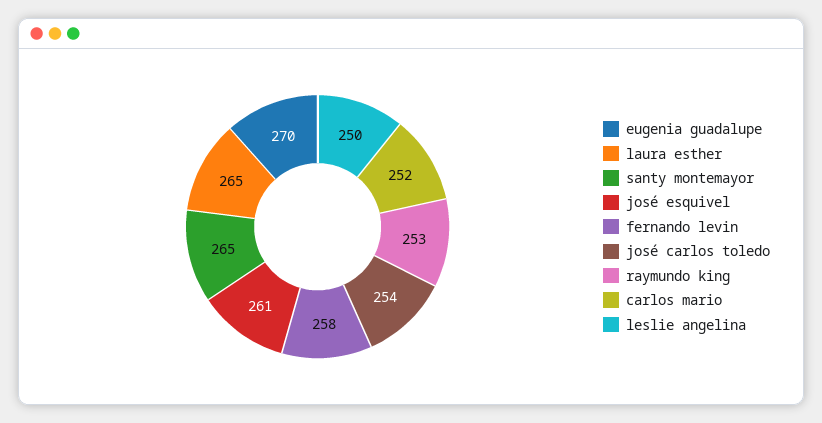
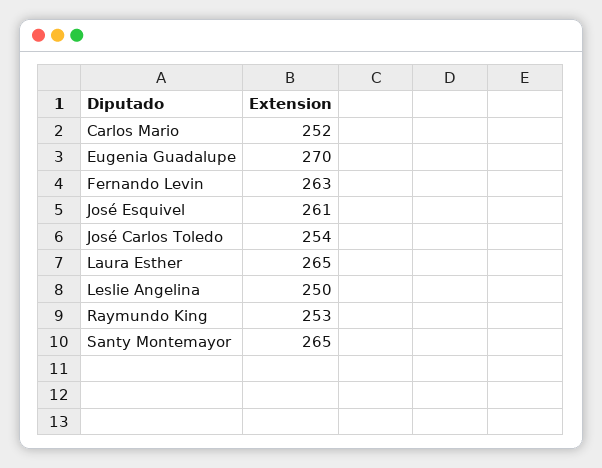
  {
    "eugenia guadalupe": 270,
    "laura esther": 265,
    "santy montemayor": 265,
    "josé esquivel": 261,
-   "fernando levin": 258,
+   "fernando levin": 263,
    "josé carlos toledo": 254,
    "raymundo king": 253,
    "carlos mario": 252,
    "leslie angelina": 250
  }

